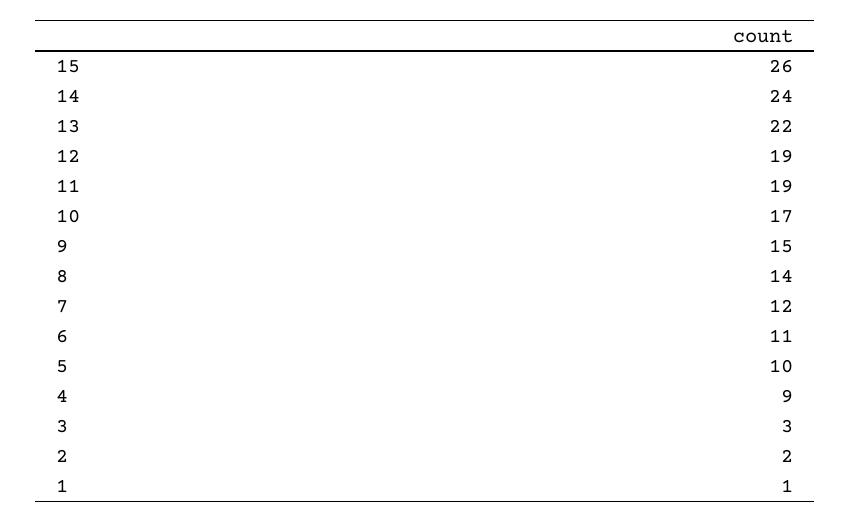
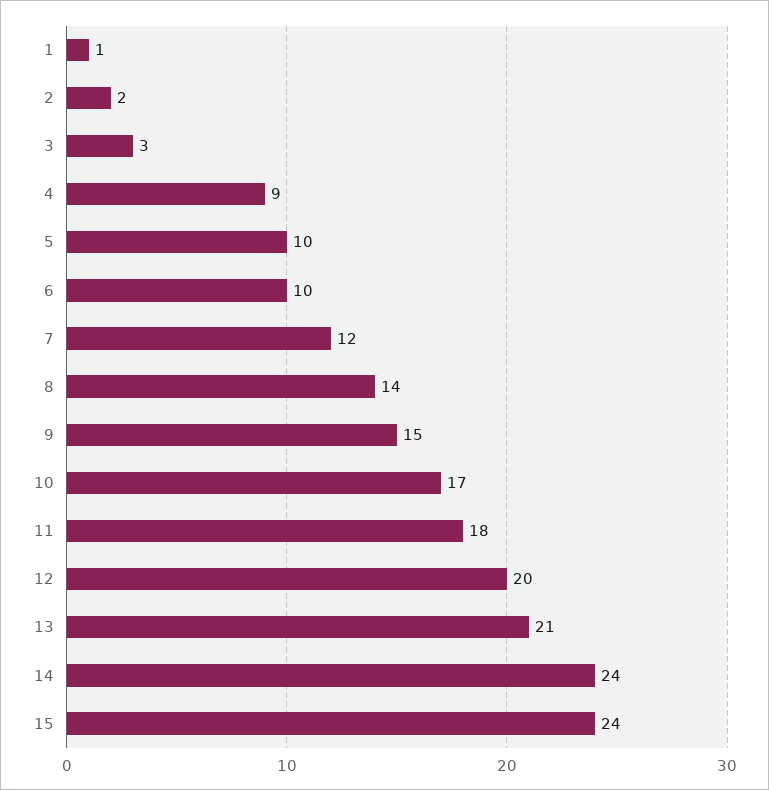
  {
-   "15": 26,
+   "15": 24,
    "14": 24,
-   "13": 22,
+   "13": 21,
-   "12": 19,
+   "12": 20,
-   "11": 19,
+   "11": 18,
    "10": 17,
    "9": 15,
    "8": 14,
    "7": 12,
-   "6": 11,
+   "6": 10,
    "5": 10,
    "4": 9,
    "3": 3,
    "2": 2,
    "1": 1
  }

